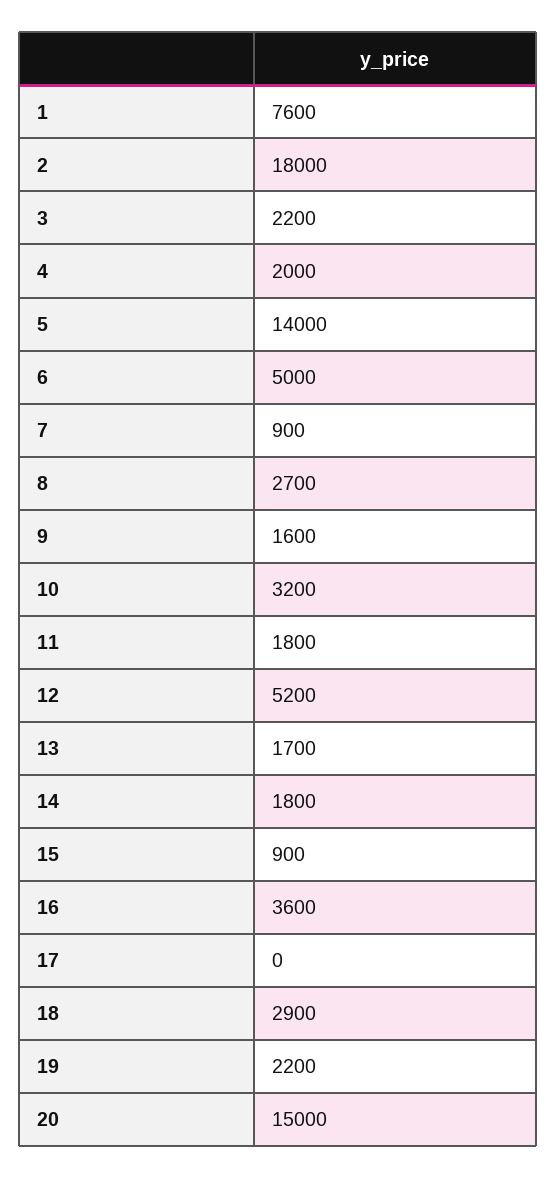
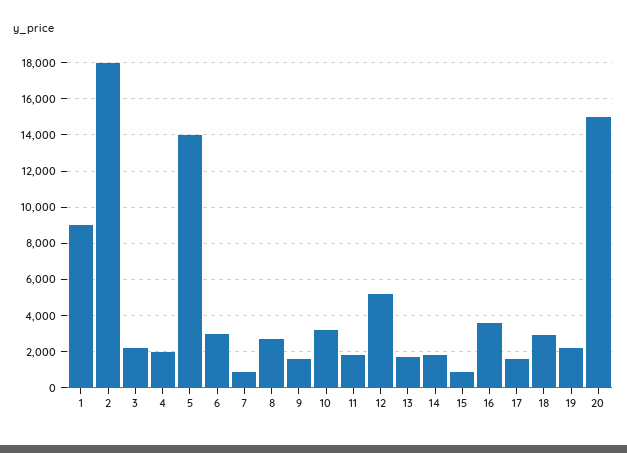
  {
-   "1": 7600,
+   "1": 9000,
    "2": 18000,
    "3": 2200,
    "4": 2000,
    "5": 14000,
-   "6": 5000,
+   "6": 3000,
    "7": 900,
    "8": 2700,
    "9": 1600,
    "10": 3200,
    "11": 1800,
    "12": 5200,
    "13": 1700,
    "14": 1800,
    "15": 900,
    "16": 3600,
-   "17": 0,
+   "17": 1500,
    "18": 2900,
    "19": 2200,
    "20": 15000
  }

